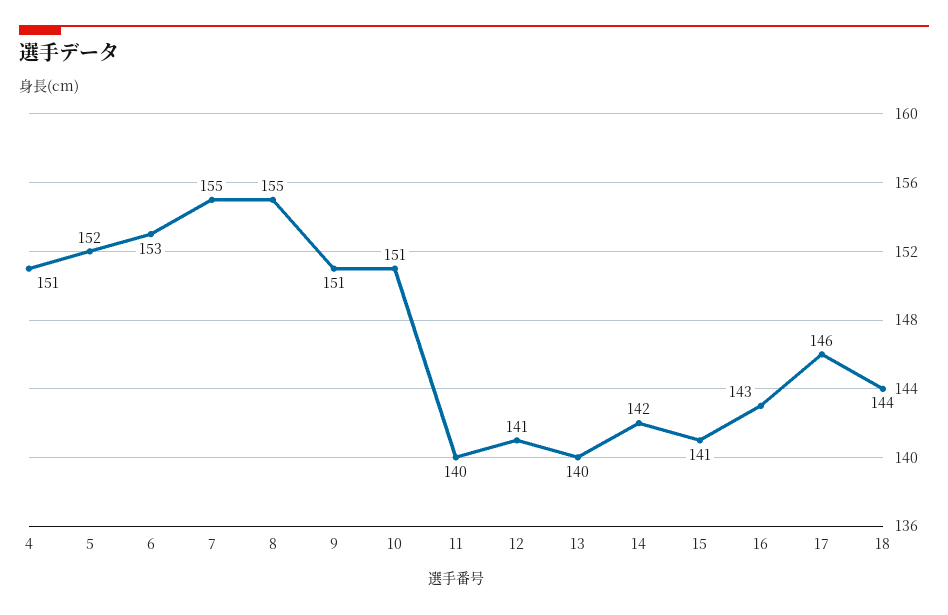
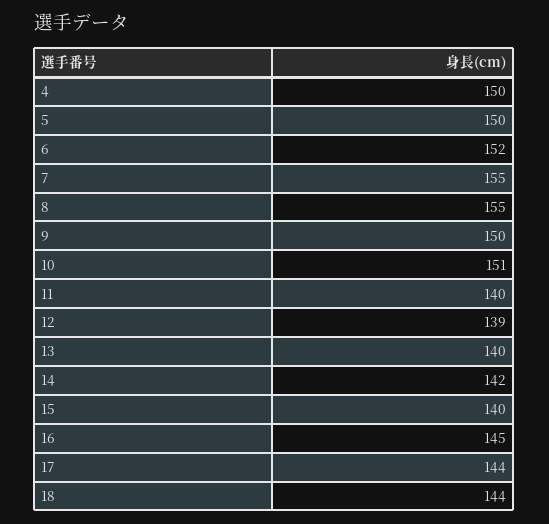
  {
-   "4": 151,
+   "4": 150,
-   "5": 152,
+   "5": 150,
-   "6": 153,
+   "6": 152,
    "7": 155,
    "8": 155,
-   "9": 151,
+   "9": 150,
    "10": 151,
    "11": 140,
-   "12": 141,
+   "12": 139,
    "13": 140,
    "14": 142,
-   "15": 141,
+   "15": 140,
-   "16": 143,
+   "16": 145,
-   "17": 146,
+   "17": 144,
    "18": 144
  }

